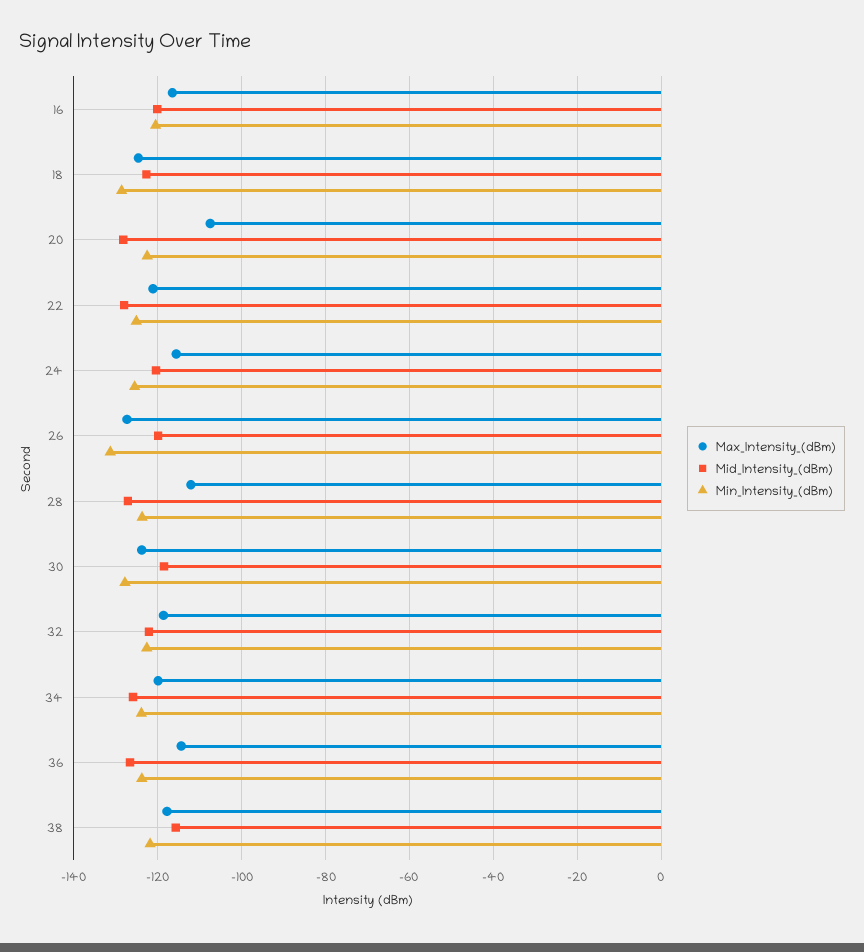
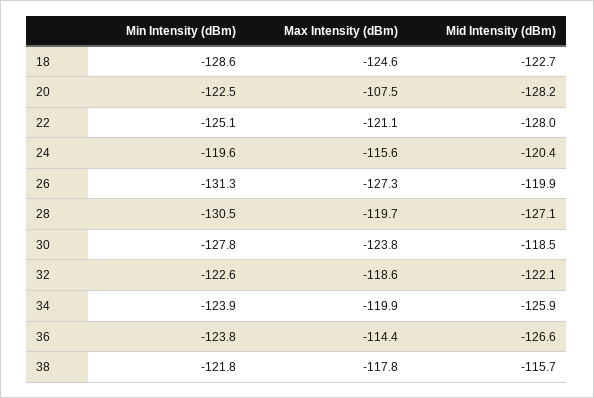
  {
    "Max_Intensity_(dBm)": {
-     "16": -116,
      "18": -124.6,
      "20": -107.5,
      "22": -121.1,
      "24": -115.6,
      "26": -127.3,
-     "28": -112,
+     "28": -119.7,
      "30": -123.8,
      "32": -118.6,
      "34": -119.9,
      "36": -114.4,
      "38": -117.8
    },
    "Mid_Intensity_(dBm)": {
-     "16": -120,
      "18": -122.7,
      "20": -128.2,
      "22": -128,
      "24": -120.4,
      "26": -119.9,
      "28": -127.1,
      "30": -118.5,
      "32": -122.1,
      "34": -125.9,
      "36": -126.6,
      "38": -115.7
    },
    "Min_Intensity_(dBm)": {
-     "16": -120,
      "18": -128.6,
      "20": -122.5,
      "22": -125.1,
-     "24": -126,
+     "24": -119.6,
      "26": -131.3,
-     "28": -124,
+     "28": -130.5,
      "30": -127.8,
      "32": -122.6,
      "34": -123.9,
      "36": -123.8,
      "38": -121.8
    }
  }

